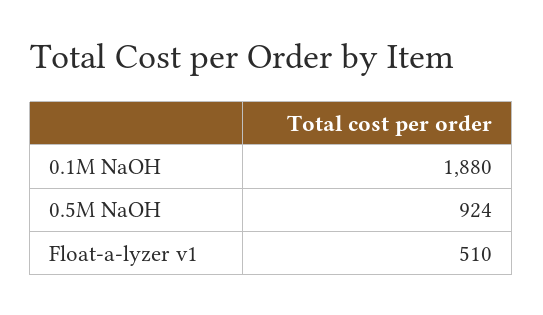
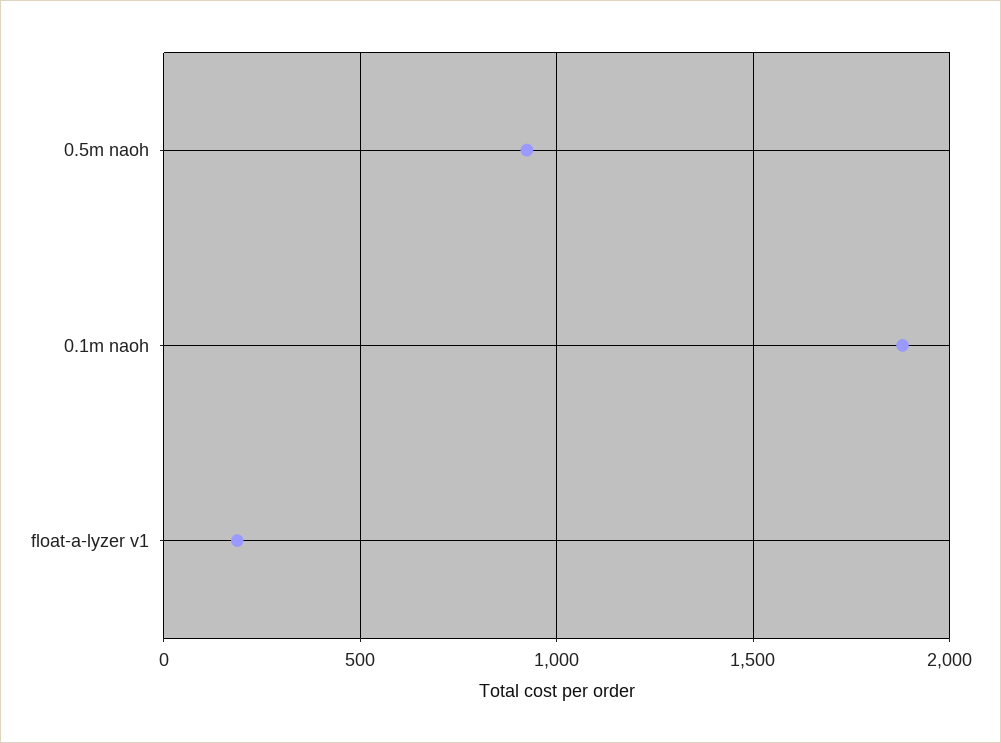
  {
    "0.1M NaOH": 1880,
    "0.5M NaOH": 924,
-   "Float-a-lyzer v1": 510
+   "Float-a-lyzer v1": 200
  }

